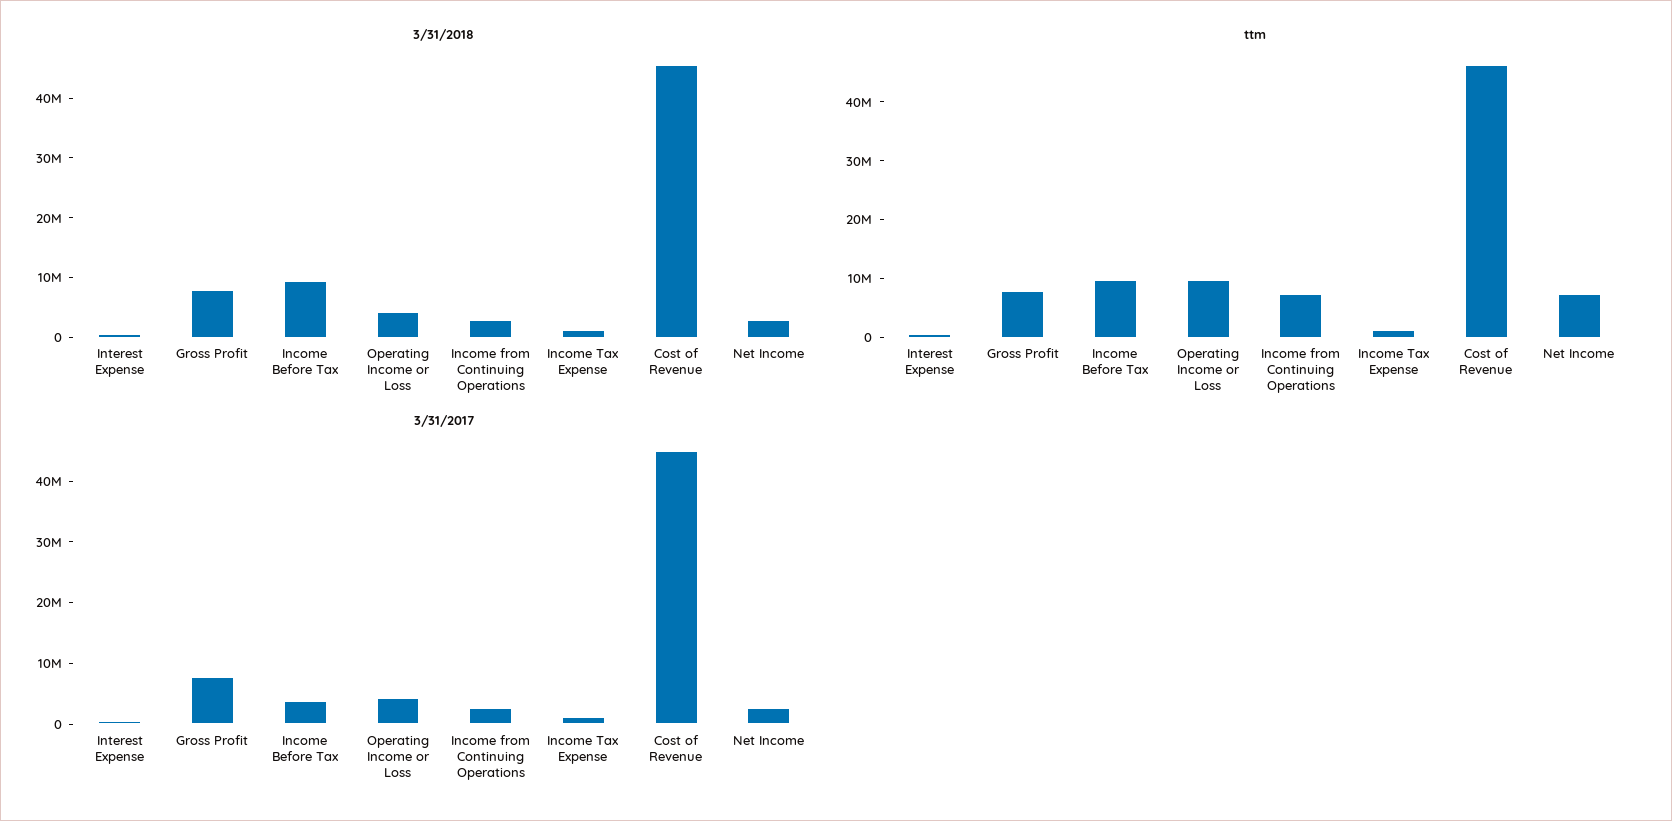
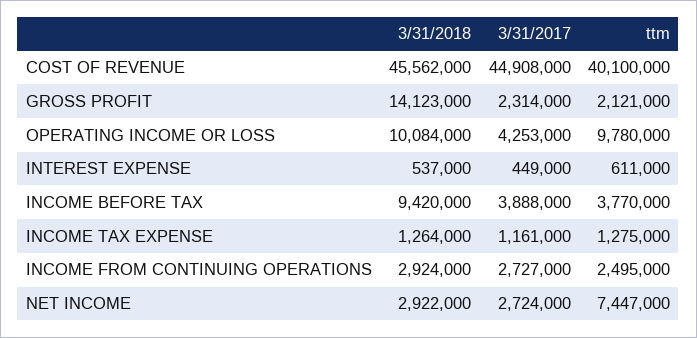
  {
    "3/31/2018": {
      "Interest Expense": 537000,
-     "Gross Profit": 8000000,
+     "Gross Profit": 14123000,
      "Income Before Tax": 9420000,
-     "Operating Income or Loss": 4000000,
+     "Operating Income or Loss": 10084000,
      "Income from Continuing Operations": 2924000,
      "Income Tax Expense": 1264000,
      "Cost of Revenue": 45562000,
      "Net Income": 2922000
    },
    "ttm": {
      "Interest Expense": 611000,
-     "Gross Profit": 8000000,
+     "Gross Profit": 2121000,
-     "Income Before Tax": 10000000,
+     "Income Before Tax": 3770000,
      "Operating Income or Loss": 9780000,
-     "Income from Continuing Operations": 8000000,
+     "Income from Continuing Operations": 2495000,
      "Income Tax Expense": 1275000,
-     "Cost of Revenue": 46000000,
+     "Cost of Revenue": 40100000,
      "Net Income": 7447000
    },
    "3/31/2017": {
      "Interest Expense": 449000,
-     "Gross Profit": 8000000,
+     "Gross Profit": 2314000,
      "Income Before Tax": 3888000,
      "Operating Income or Loss": 4253000,
      "Income from Continuing Operations": 2727000,
      "Income Tax Expense": 1161000,
      "Cost of Revenue": 44908000,
      "Net Income": 2724000
    }
  }

